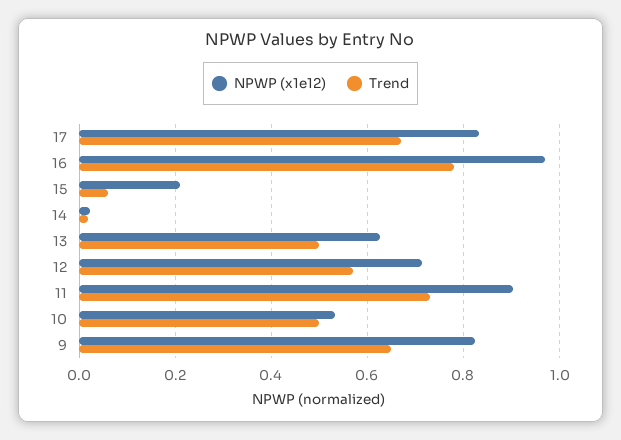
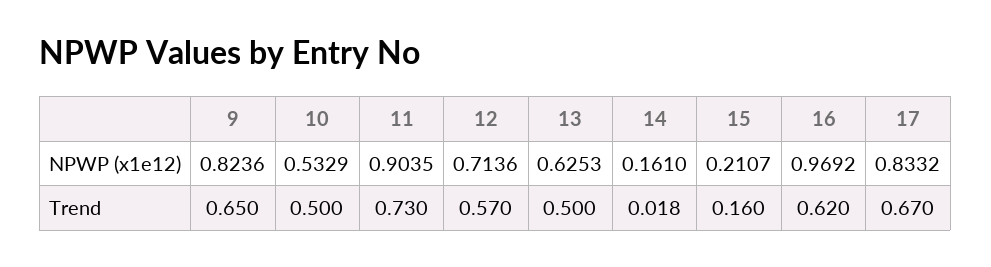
  {
    "NPWP (x1e12)": {
      "17": 0.8332,
      "16": 0.9692,
      "15": 0.2107,
-     "14": 0.02,
+     "14": 0.161,
      "13": 0.6253,
      "12": 0.7136,
      "11": 0.9035,
      "10": 0.5329,
      "9": 0.8236
    },
    "Trend": {
      "17": 0.67,
-     "16": 0.78,
+     "16": 0.62,
-     "15": 0.06,
+     "15": 0.16,
      "14": 0.018,
      "13": 0.5,
      "12": 0.57,
      "11": 0.73,
      "10": 0.5,
      "9": 0.65
    }
  }

